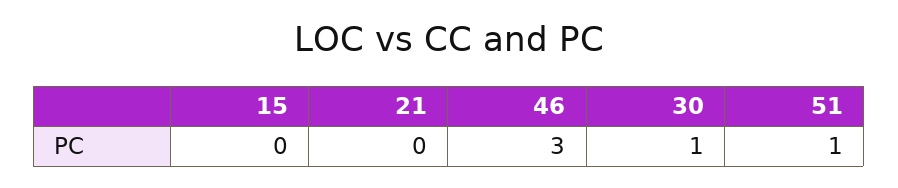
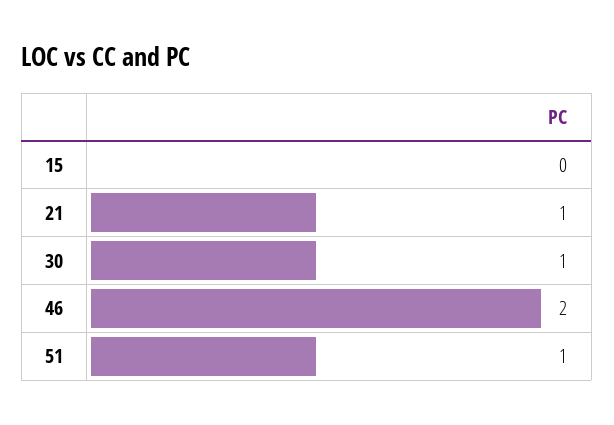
  {
    "15": 0,
-   "21": 0,
+   "21": 1,
-   "46": 3,
+   "46": 2,
    "30": 1,
    "51": 1
  }

